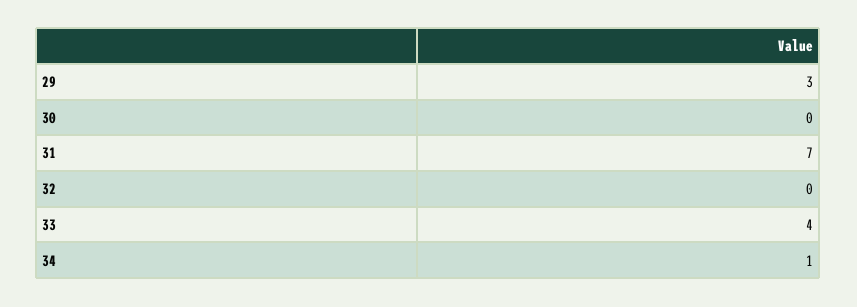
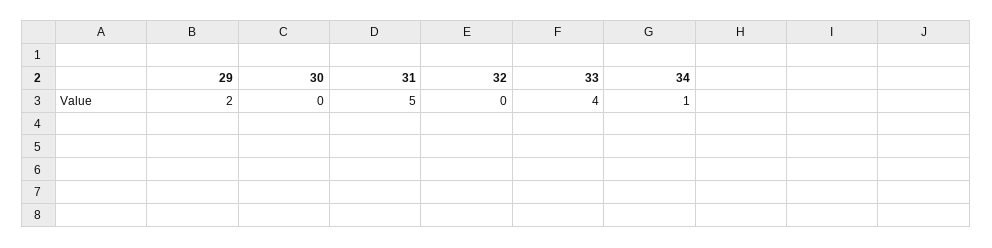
  {
-   "29": 3,
+   "29": 2,
    "30": 0,
-   "31": 7,
+   "31": 5,
    "32": 0,
    "33": 4,
    "34": 1
  }

